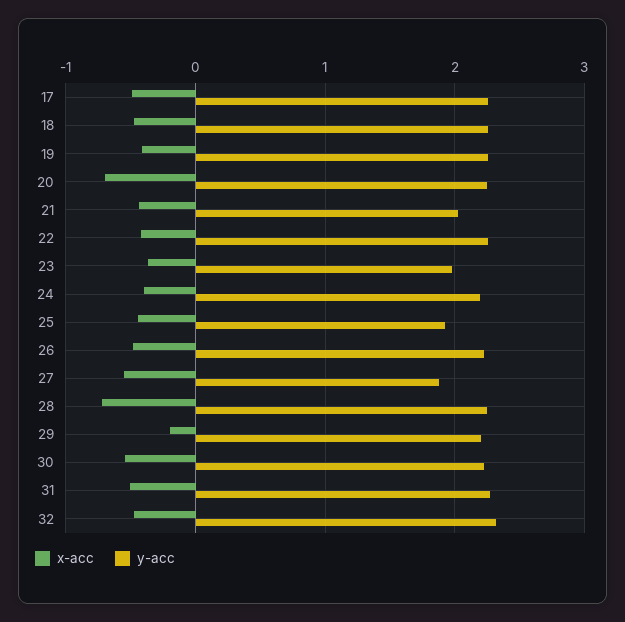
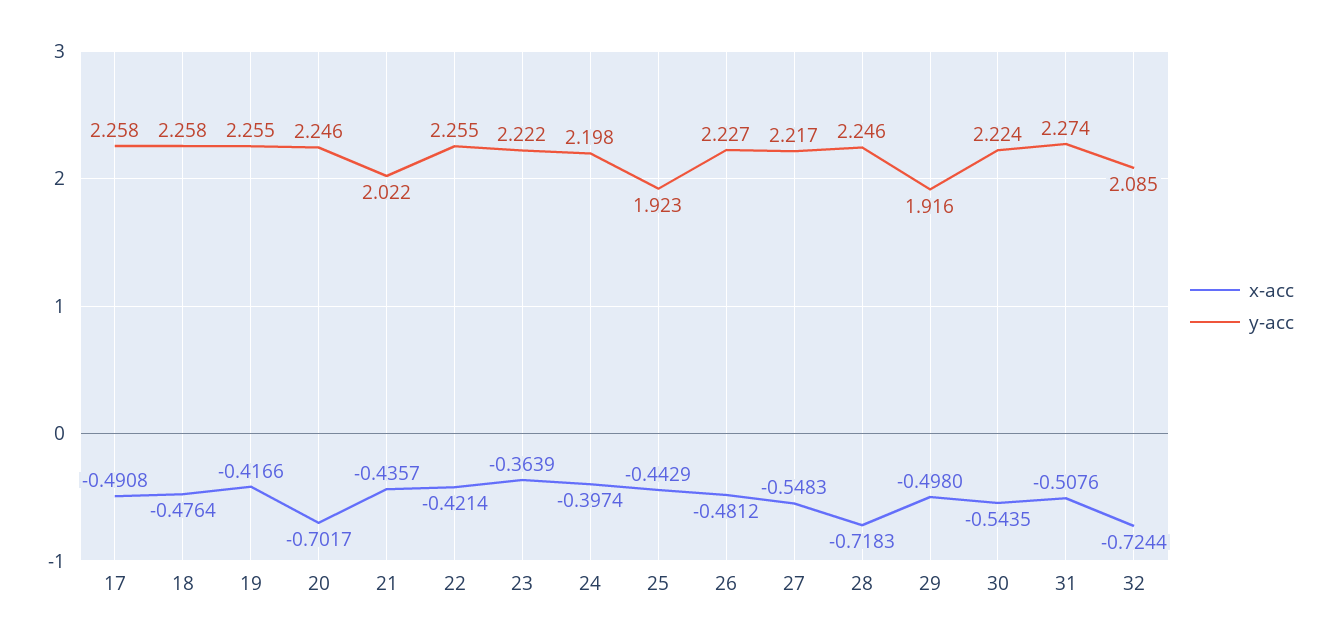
  {
    "x-acc": {
      "17": -0.4908,
      "18": -0.4764,
      "19": -0.4166,
      "20": -0.7017,
      "21": -0.4357,
      "22": -0.4214,
      "23": -0.3639,
      "24": -0.3974,
      "25": -0.4429,
      "26": -0.4812,
      "27": -0.5483,
      "28": -0.7183,
-     "29": -0.2,
+     "29": -0.498,
      "30": -0.5435,
      "31": -0.5076,
-     "32": -0.5
+     "32": -0.7244
    },
    "y-acc": {
      "17": 2.258,
      "18": 2.258,
      "19": 2.255,
      "20": 2.246,
      "21": 2.022,
      "22": 2.255,
-     "23": 2,
+     "23": 2.222,
      "24": 2.198,
      "25": 1.923,
      "26": 2.227,
-     "27": 1.9,
+     "27": 2.217,
      "28": 2.246,
-     "29": 2.2,
+     "29": 1.916,
      "30": 2.224,
      "31": 2.274,
-     "32": 2.3
+     "32": 2.085
    }
  }

